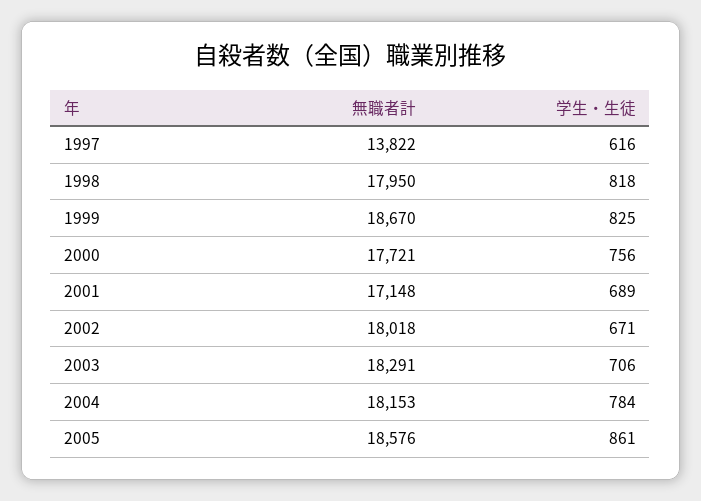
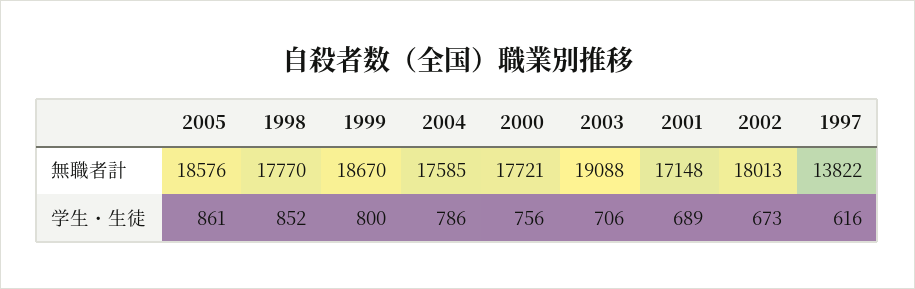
  {
    "無職者計": {
      "1997": 13822,
-     "1998": 17950,
+     "1998": 17770,
      "1999": 18670,
      "2000": 17721,
      "2001": 17148,
-     "2002": 18018,
+     "2002": 18013,
-     "2003": 18291,
+     "2003": 19088,
-     "2004": 18153,
+     "2004": 17585,
      "2005": 18576
    },
    "学生・生徒": {
      "1997": 616,
-     "1998": 818,
+     "1998": 852,
-     "1999": 825,
+     "1999": 800,
      "2000": 756,
      "2001": 689,
-     "2002": 671,
+     "2002": 673,
      "2003": 706,
-     "2004": 784,
+     "2004": 786,
      "2005": 861
    }
  }

